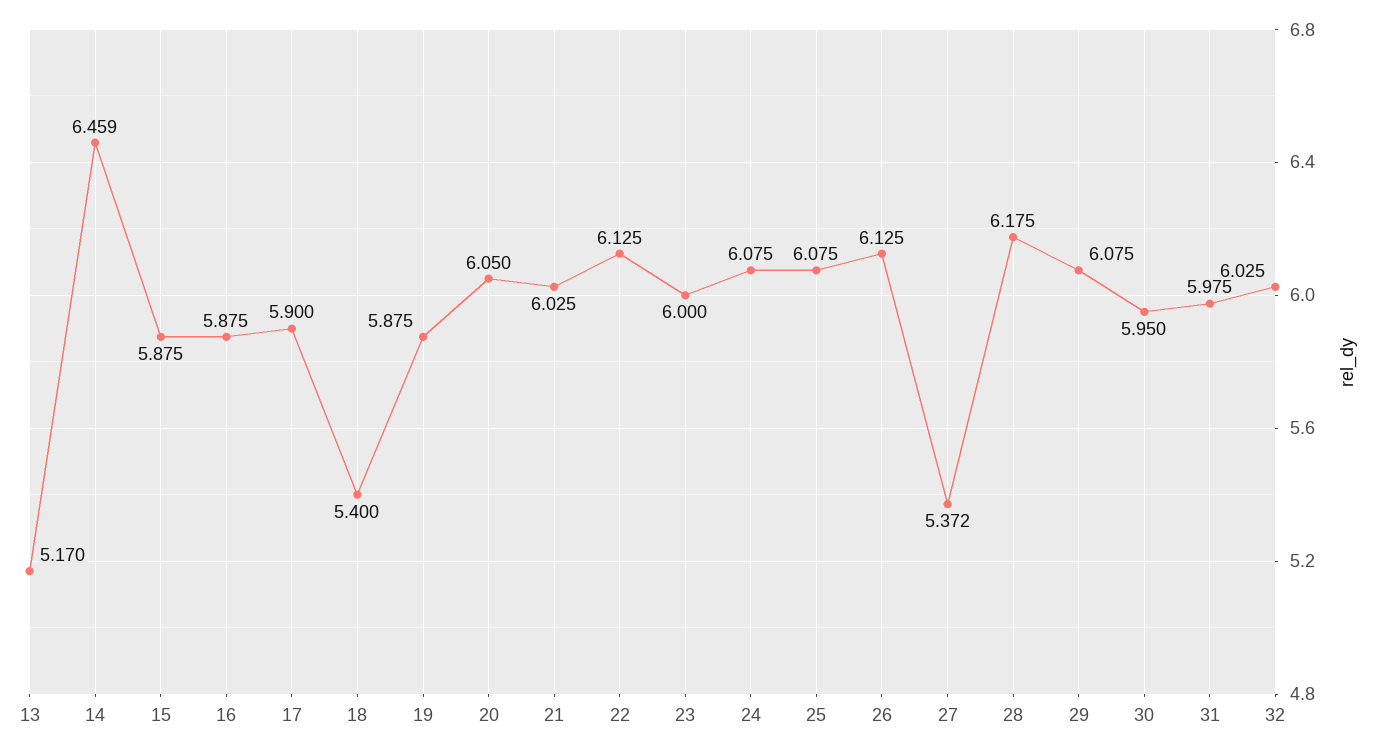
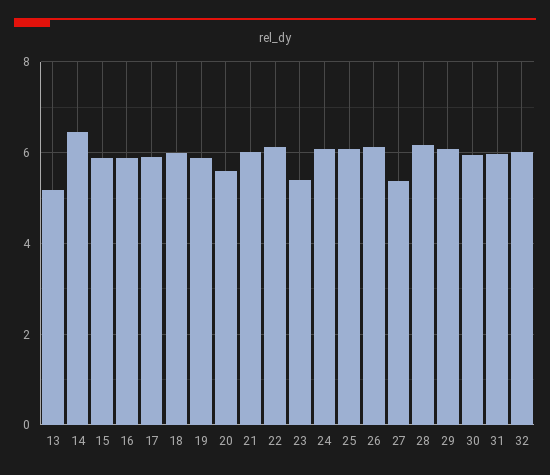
  {
    "13": 5.17,
    "14": 6.459,
    "15": 5.875,
    "16": 5.875,
    "17": 5.9,
-   "18": 5.4,
+   "18": 6,
    "19": 5.875,
-   "20": 6.05,
+   "20": 5.6,
    "21": 6.025,
    "22": 6.125,
-   "23": 6,
+   "23": 5.4,
    "24": 6.075,
    "25": 6.075,
    "26": 6.125,
    "27": 5.372,
    "28": 6.175,
    "29": 6.075,
    "30": 5.95,
    "31": 5.975,
    "32": 6.025
  }

